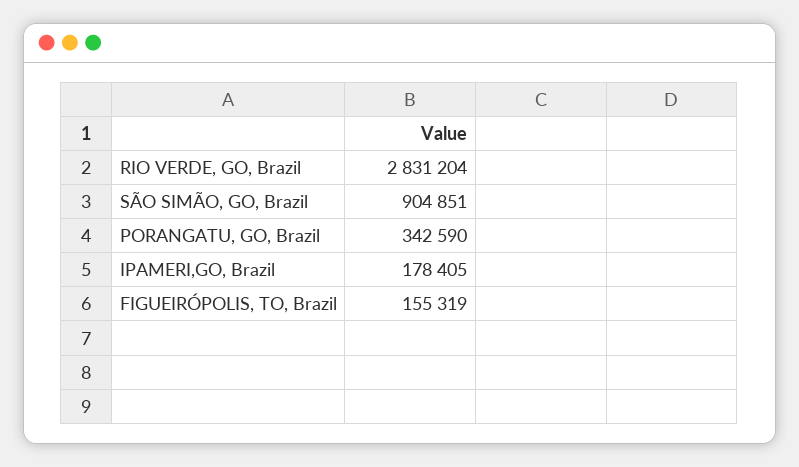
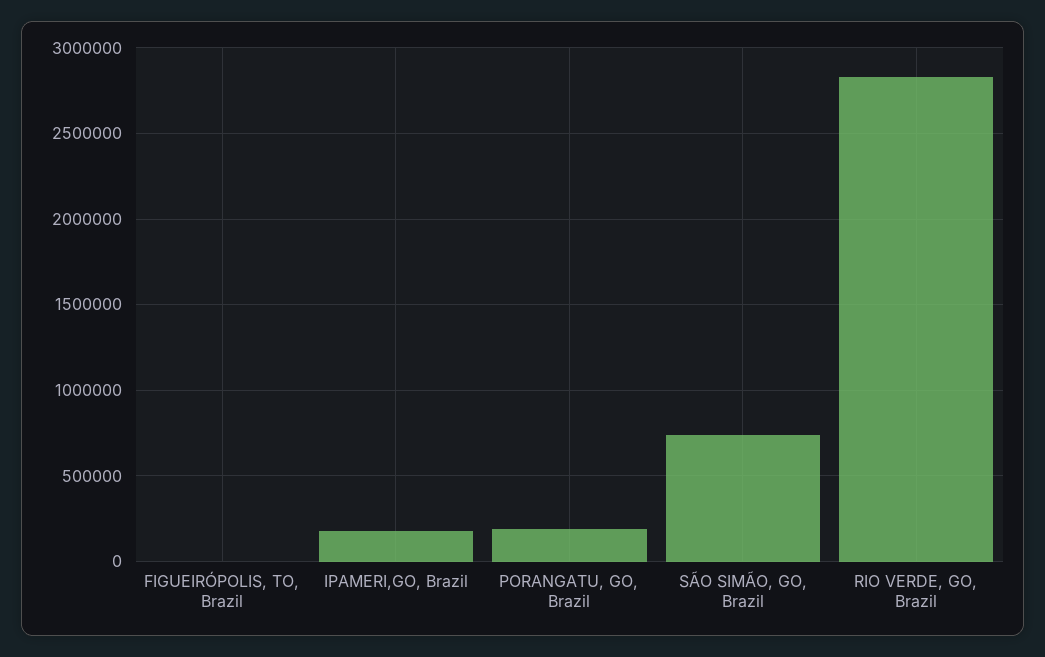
  {
    "RIO VERDE, GO, Brazil": 2831204,
-   "SÃO SIMÃO, GO, Brazil": 904851,
+   "SÃO SIMÃO, GO, Brazil": 750000,
-   "PORANGATU, GO, Brazil": 342590,
+   "PORANGATU, GO, Brazil": 200000,
    "IPAMERI,GO, Brazil": 178405,
-   "FIGUEIRÓPOLIS, TO, Brazil": 155319
+   "FIGUEIRÓPOLIS, TO, Brazil": 0
  }

